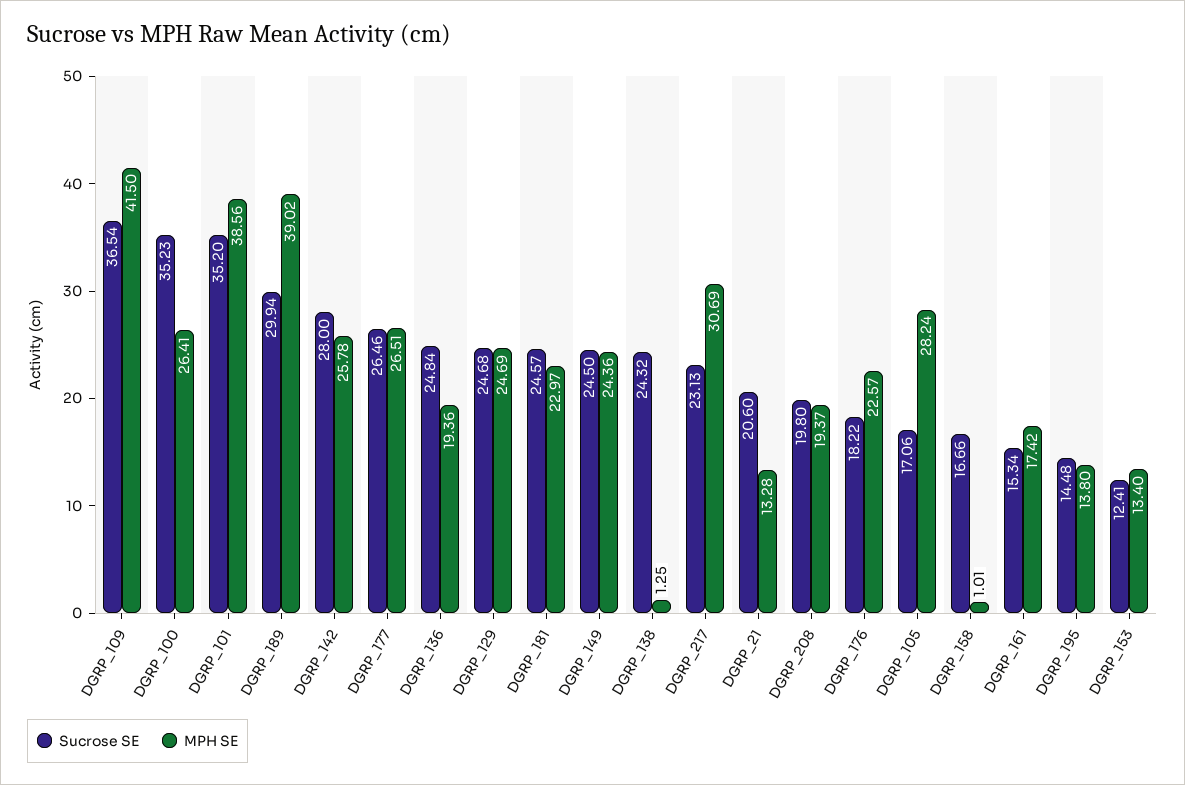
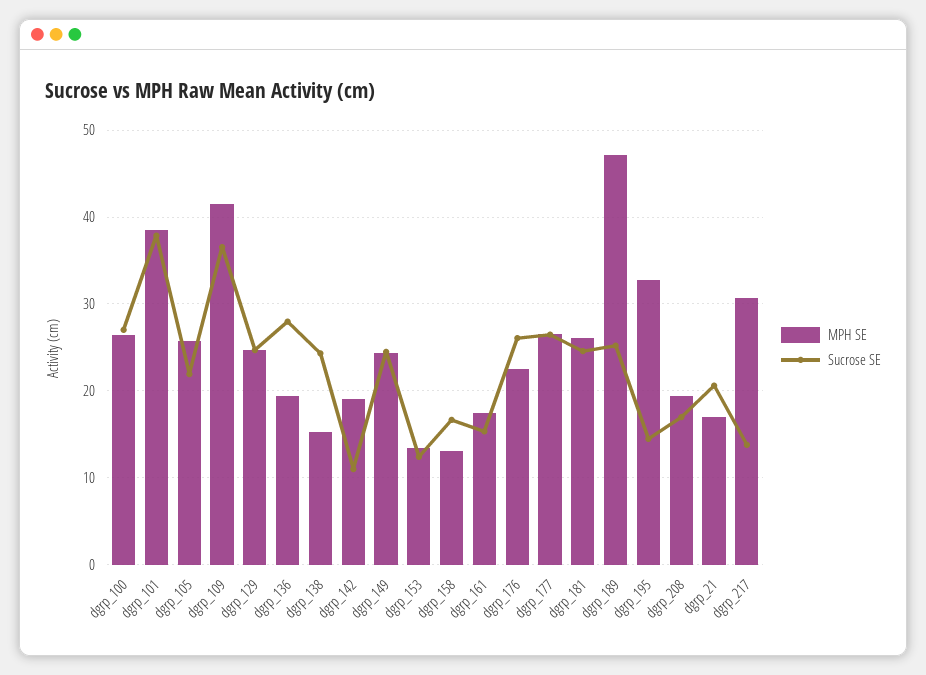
  {
    "Sucrose SE": {
      "DGRP_109": 36.54,
-     "DGRP_100": 35.23,
+     "DGRP_100": 27,
-     "DGRP_101": 35.2,
+     "DGRP_101": 38,
-     "DGRP_189": 29.94,
+     "DGRP_189": 25,
-     "DGRP_142": 28,
+     "DGRP_142": 11,
      "DGRP_177": 26.46,
-     "DGRP_136": 24.84,
+     "DGRP_136": 28,
      "DGRP_129": 24.68,
      "DGRP_181": 24.57,
      "DGRP_149": 24.5,
      "DGRP_138": 24.32,
-     "DGRP_217": 23.13,
+     "DGRP_217": 14,
      "DGRP_21": 20.6,
-     "DGRP_208": 19.8,
+     "DGRP_208": 17,
-     "DGRP_176": 18.22,
+     "DGRP_176": 26,
-     "DGRP_105": 17.06,
+     "DGRP_105": 22,
      "DGRP_158": 16.66,
      "DGRP_161": 15.34,
      "DGRP_195": 14.48,
      "DGRP_153": 12.41
    },
    "MPH SE": {
      "DGRP_109": 41.5,
      "DGRP_100": 26.41,
      "DGRP_101": 38.56,
-     "DGRP_189": 39.02,
+     "DGRP_189": 47,
-     "DGRP_142": 25.78,
+     "DGRP_142": 19,
      "DGRP_177": 26.51,
      "DGRP_136": 19.36,
      "DGRP_129": 24.69,
-     "DGRP_181": 22.97,
+     "DGRP_181": 26,
      "DGRP_149": 24.36,
-     "DGRP_138": 1.25,
+     "DGRP_138": 15,
      "DGRP_217": 30.69,
-     "DGRP_21": 13.28,
+     "DGRP_21": 17,
      "DGRP_208": 19.37,
      "DGRP_176": 22.57,
-     "DGRP_105": 28.24,
+     "DGRP_105": 26,
-     "DGRP_158": 1.01,
+     "DGRP_158": 13,
      "DGRP_161": 17.42,
-     "DGRP_195": 13.8,
+     "DGRP_195": 33,
      "DGRP_153": 13.4
    }
  }

